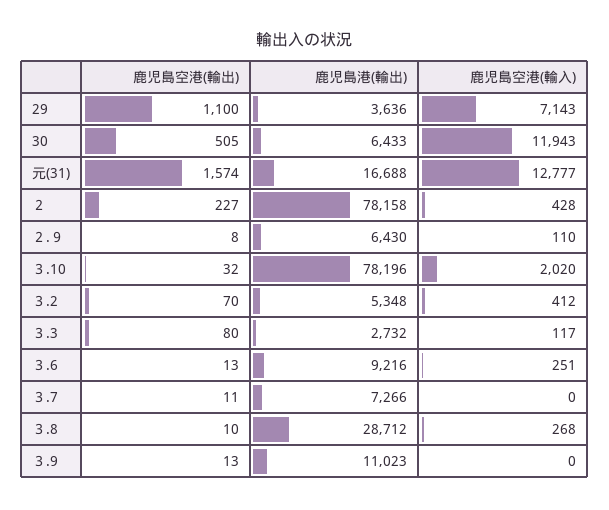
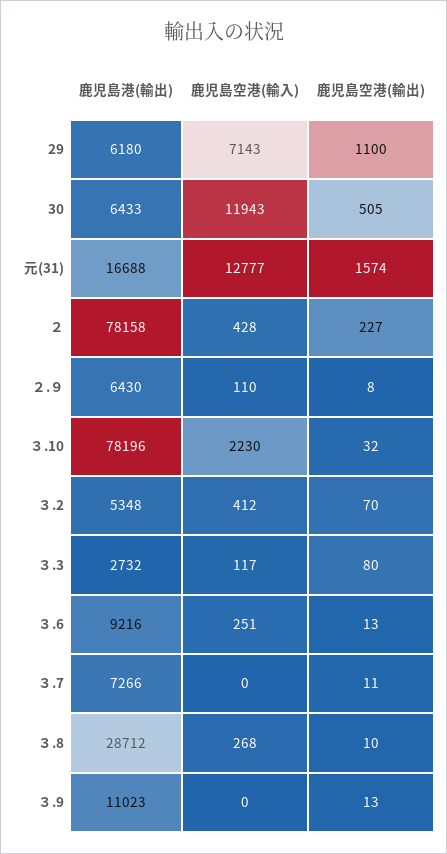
  {
    "鹿児島空港(輸出)": {
      "29": 1100,
      "30": 505,
      "元(31)": 1574,
      "２": 227,
      "２.９": 8,
      "３.10": 32,
      "３.2": 70,
      "３.3": 80,
      "３.6": 13,
      "３.7": 11,
      "３.8": 10,
      "３.9": 13
    },
    "鹿児島港(輸出)": {
-     "29": 3636,
+     "29": 6180,
      "30": 6433,
      "元(31)": 16688,
      "２": 78158,
      "２.９": 6430,
      "３.10": 78196,
      "３.2": 5348,
      "３.3": 2732,
      "３.6": 9216,
      "３.7": 7266,
      "３.8": 28712,
      "３.9": 11023
    },
    "鹿児島空港(輸入)": {
      "29": 7143,
      "30": 11943,
      "元(31)": 12777,
      "２": 428,
      "２.９": 110,
-     "３.10": 2020,
+     "３.10": 2230,
      "３.2": 412,
      "３.3": 117,
      "３.6": 251,
      "３.7": 0,
      "３.8": 268,
      "３.9": 0
    }
  }

